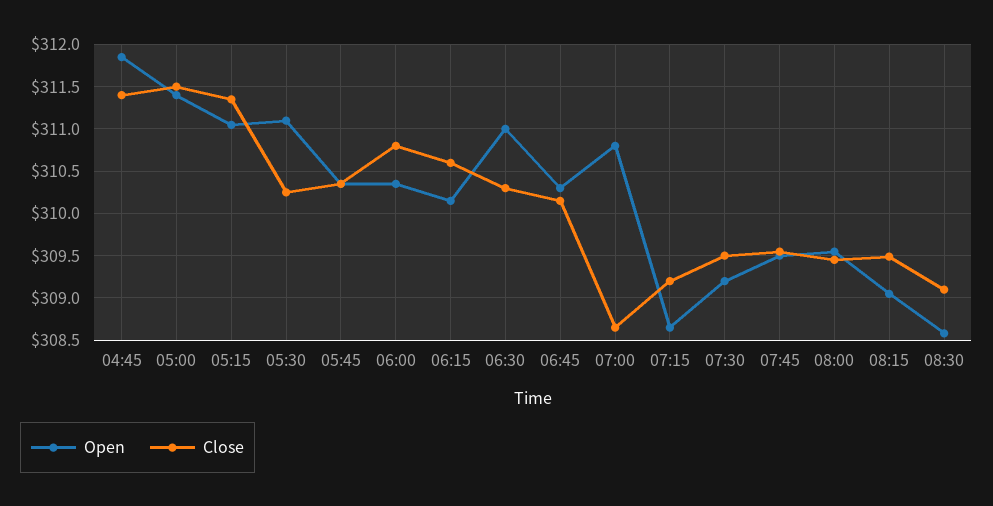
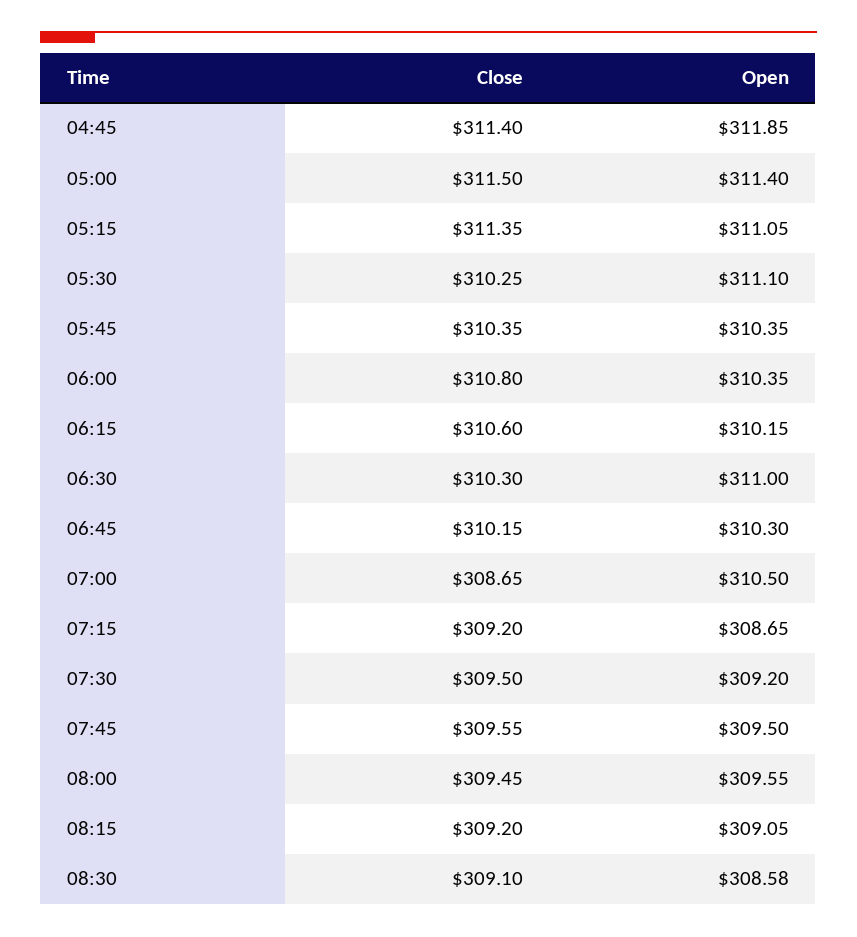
  {
    "Open": {
      "04:45": 311.85,
      "05:00": 311.4,
      "05:15": 311.05,
      "05:30": 311.1,
      "05:45": 310.35,
      "06:00": 310.35,
      "06:15": 310.15,
      "06:30": 311,
      "06:45": 310.3,
-     "07:00": 310.8,
+     "07:00": 310.5,
      "07:15": 308.65,
      "07:30": 309.2,
      "07:45": 309.5,
      "08:00": 309.55,
      "08:15": 309.05,
      "08:30": 308.58
    },
    "Close": {
      "04:45": 311.4,
      "05:00": 311.5,
      "05:15": 311.35,
      "05:30": 310.25,
      "05:45": 310.35,
      "06:00": 310.8,
      "06:15": 310.6,
      "06:30": 310.3,
      "06:45": 310.15,
      "07:00": 308.65,
      "07:15": 309.2,
      "07:30": 309.5,
      "07:45": 309.55,
      "08:00": 309.45,
-     "08:15": 309.5,
+     "08:15": 309.2,
      "08:30": 309.1
    }
  }

